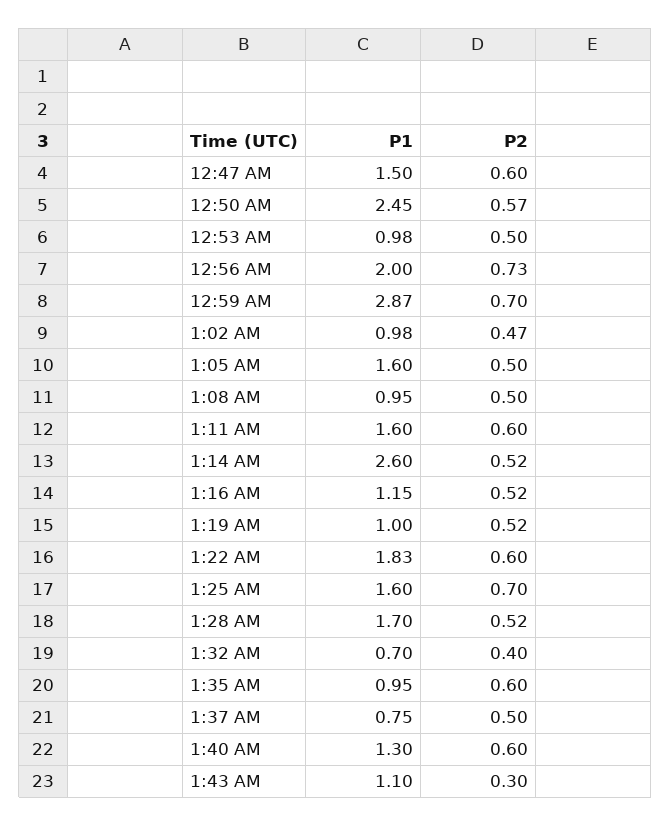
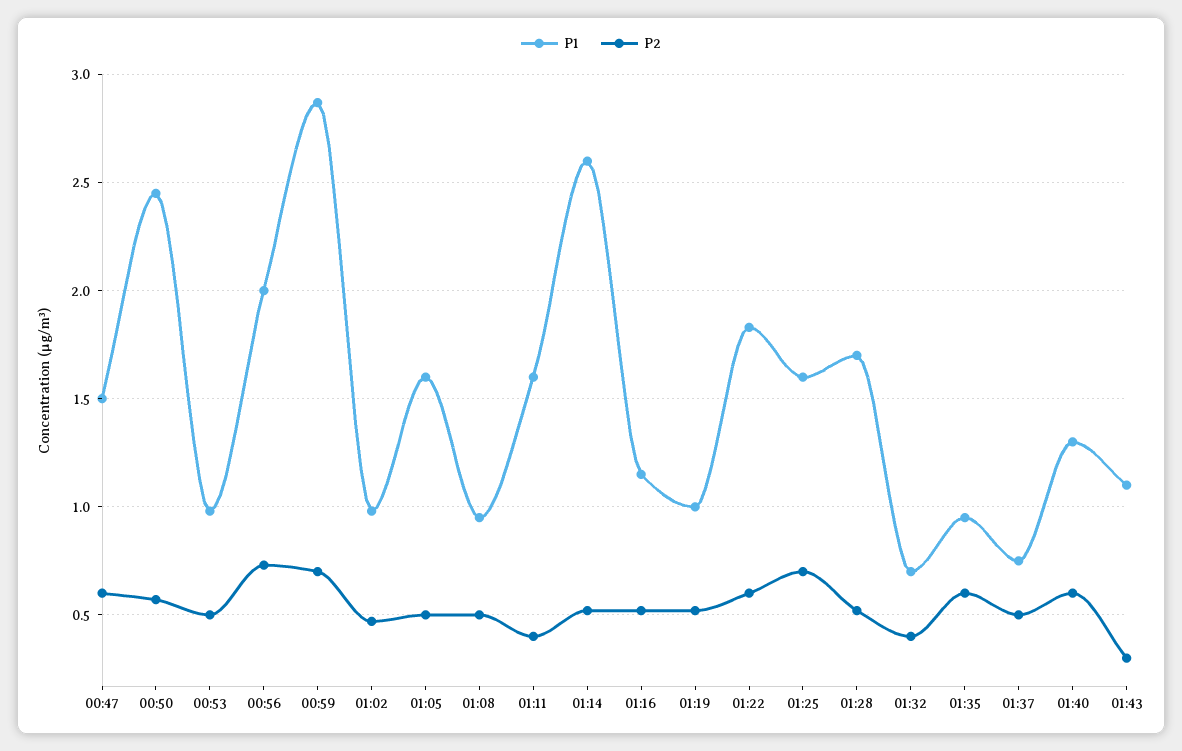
  {
    "P1": {
      "12:47 AM": 1.5,
      "12:50 AM": 2.45,
      "12:53 AM": 0.98,
      "12:56 AM": 2,
      "12:59 AM": 2.87,
      "1:02 AM": 0.98,
      "1:05 AM": 1.6,
      "1:08 AM": 0.95,
      "1:11 AM": 1.6,
      "1:14 AM": 2.6,
      "1:16 AM": 1.15,
      "1:19 AM": 1,
      "1:22 AM": 1.83,
      "1:25 AM": 1.6,
      "1:28 AM": 1.7,
      "1:32 AM": 0.7,
      "1:35 AM": 0.95,
      "1:37 AM": 0.75,
      "1:40 AM": 1.3,
      "1:43 AM": 1.1
    },
    "P2": {
      "12:47 AM": 0.6,
      "12:50 AM": 0.57,
      "12:53 AM": 0.5,
      "12:56 AM": 0.73,
      "12:59 AM": 0.7,
      "1:02 AM": 0.47,
      "1:05 AM": 0.5,
      "1:08 AM": 0.5,
-     "1:11 AM": 0.6,
+     "1:11 AM": 0.4,
      "1:14 AM": 0.52,
      "1:16 AM": 0.52,
      "1:19 AM": 0.52,
      "1:22 AM": 0.6,
      "1:25 AM": 0.7,
      "1:28 AM": 0.52,
      "1:32 AM": 0.4,
      "1:35 AM": 0.6,
      "1:37 AM": 0.5,
      "1:40 AM": 0.6,
      "1:43 AM": 0.3
    }
  }

